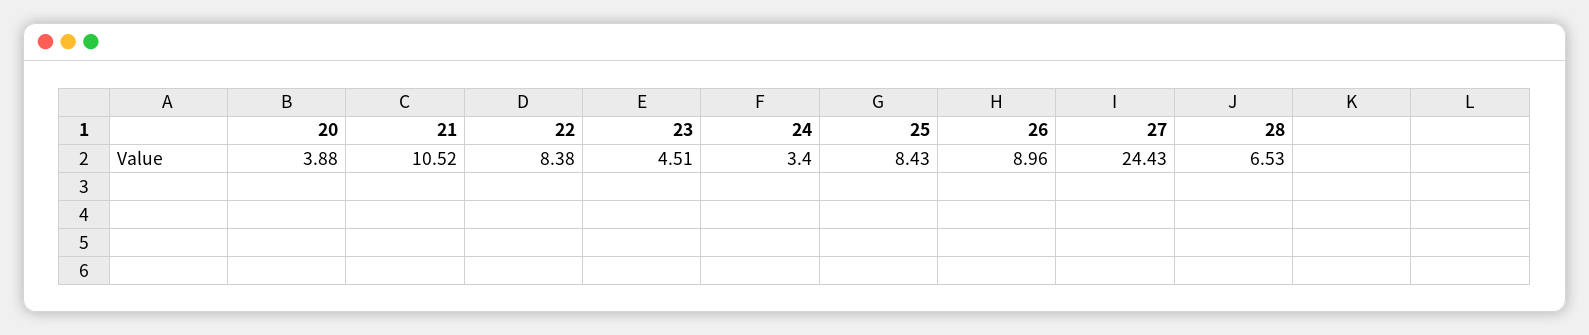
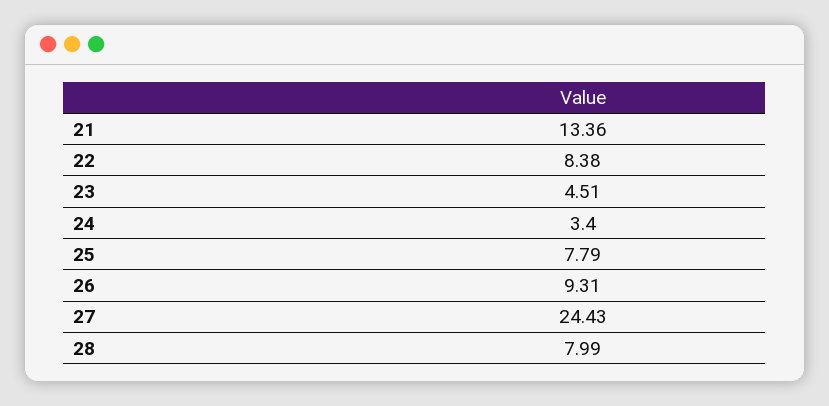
  {
-   "20": 3.88,
-   "21": 10.52,
+   "21": 13.36,
    "22": 8.38,
    "23": 4.51,
    "24": 3.4,
-   "25": 8.43,
+   "25": 7.79,
-   "26": 8.96,
+   "26": 9.31,
    "27": 24.43,
-   "28": 6.53
+   "28": 7.99
  }

